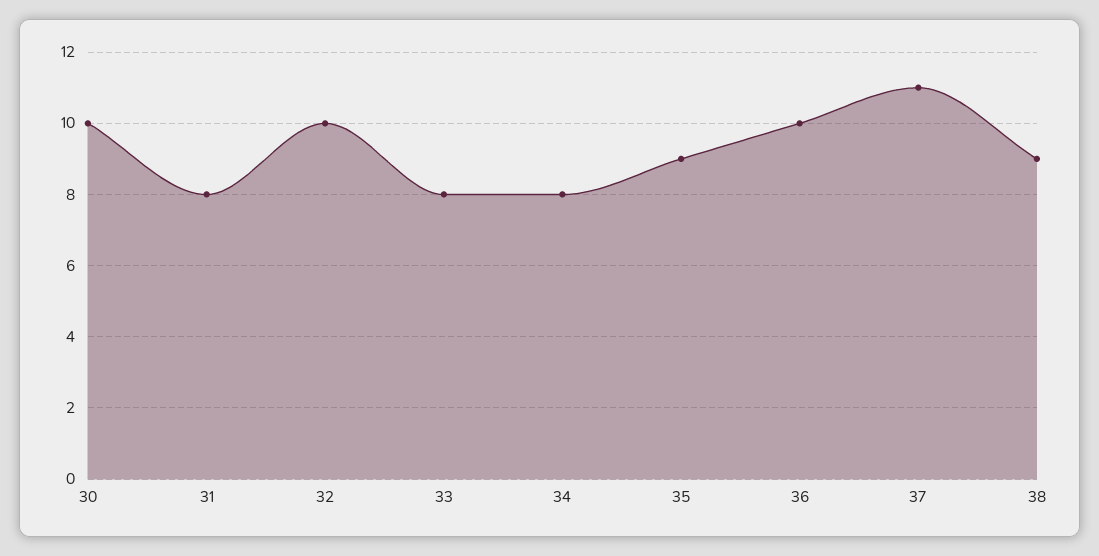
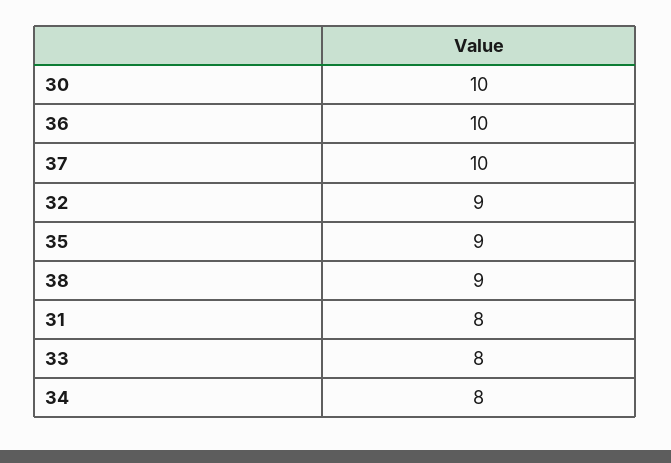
  {
    "30": 10,
    "31": 8,
-   "32": 10,
+   "32": 9,
    "33": 8,
    "34": 8,
    "35": 9,
    "36": 10,
-   "37": 11,
+   "37": 10,
    "38": 9
  }

